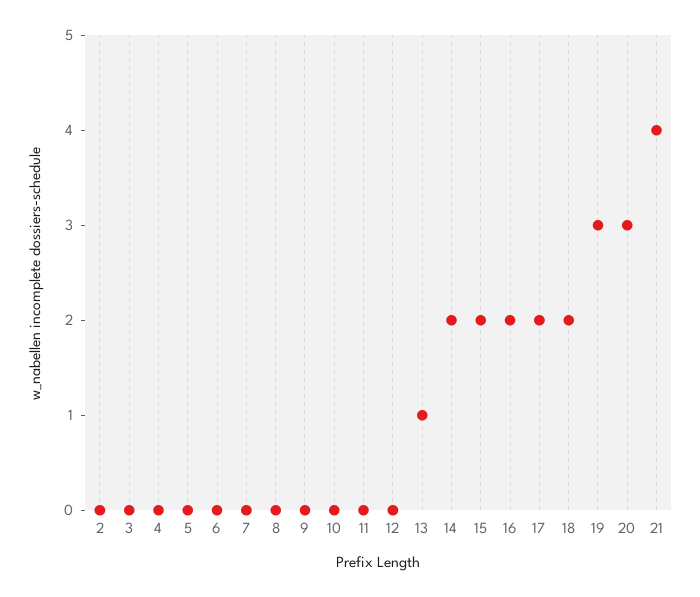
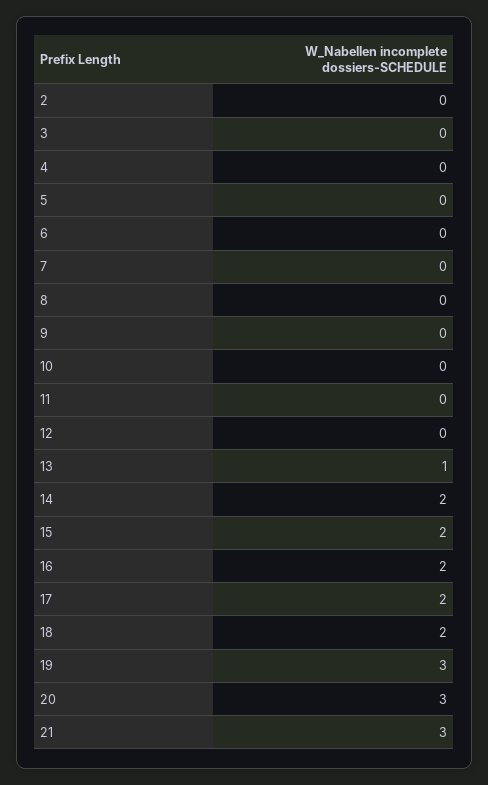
  {
    "2": 0,
    "3": 0,
    "4": 0,
    "5": 0,
    "6": 0,
    "7": 0,
    "8": 0,
    "9": 0,
    "10": 0,
    "11": 0,
    "12": 0,
    "13": 1,
    "14": 2,
    "15": 2,
    "16": 2,
    "17": 2,
    "18": 2,
    "19": 3,
    "20": 3,
-   "21": 4
+   "21": 3
  }

